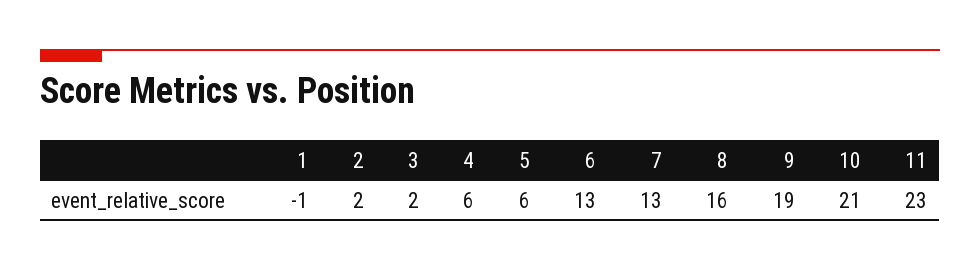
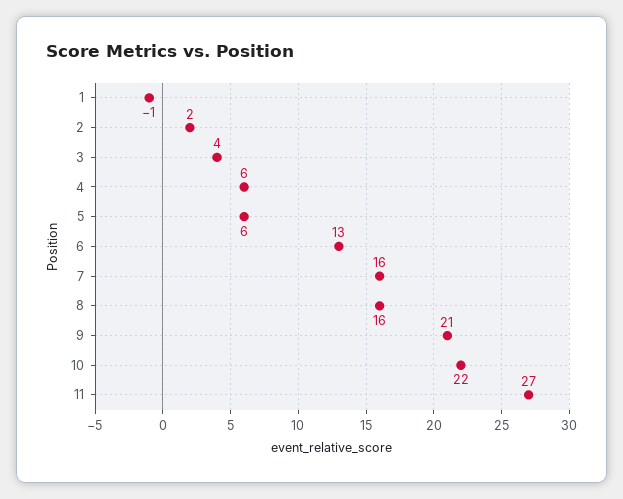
  {
    "1": -1,
    "2": 2,
-   "3": 2,
+   "3": 4,
    "4": 6,
    "5": 6,
    "6": 13,
-   "7": 13,
+   "7": 16,
    "8": 16,
-   "9": 19,
+   "9": 21,
-   "10": 21,
+   "10": 22,
-   "11": 23
+   "11": 27
  }

